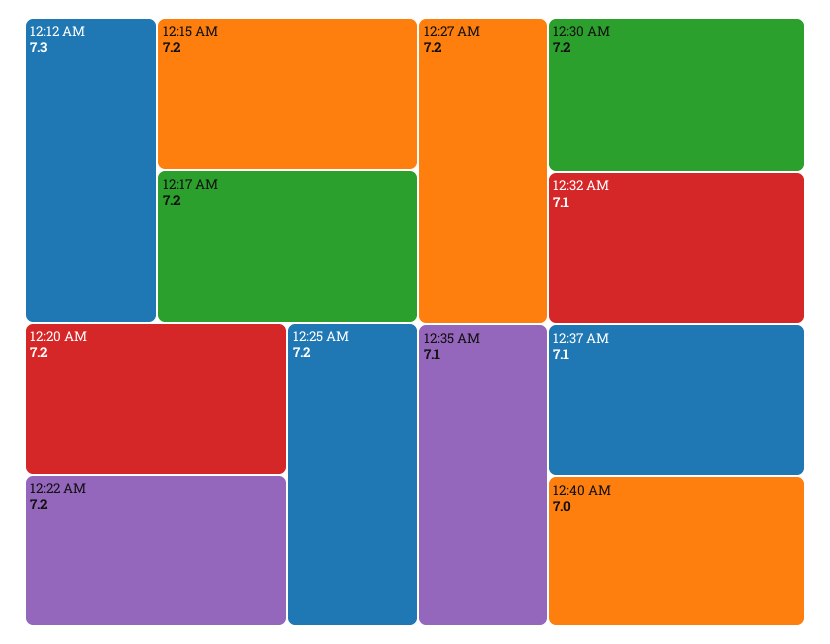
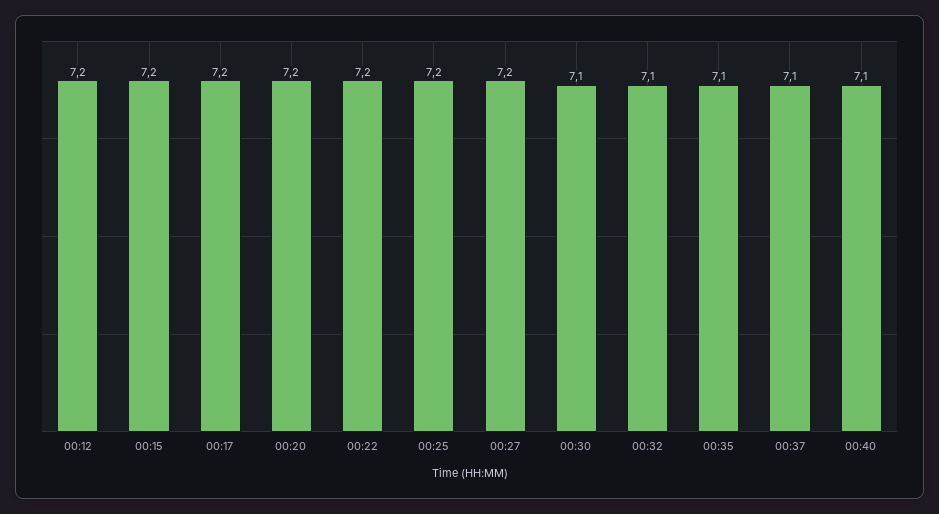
  {
-   "12:12 AM": 7.3,
+   "12:12 AM": 7.2,
    "12:15 AM": 7.2,
    "12:17 AM": 7.2,
    "12:20 AM": 7.2,
    "12:22 AM": 7.2,
    "12:25 AM": 7.2,
    "12:27 AM": 7.2,
-   "12:30 AM": 7.2,
+   "12:30 AM": 7.1,
    "12:32 AM": 7.1,
    "12:35 AM": 7.1,
    "12:37 AM": 7.1,
-   "12:40 AM": 7
+   "12:40 AM": 7.1
  }

